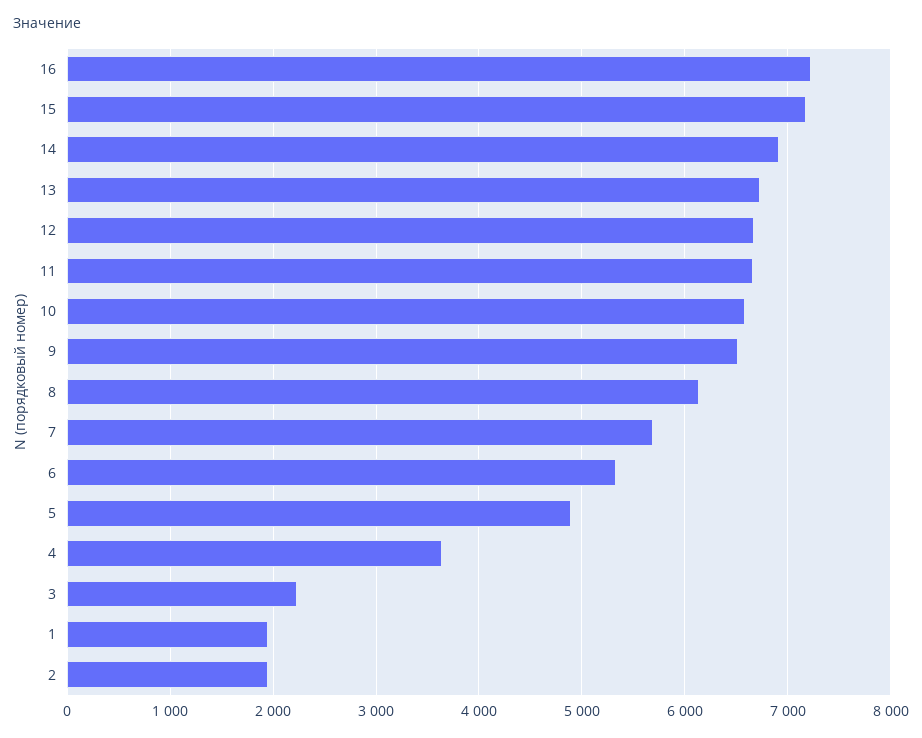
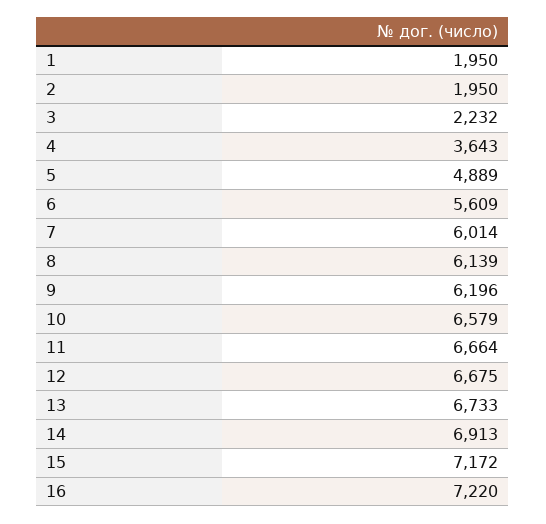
  {
    "16": 7220,
    "15": 7172,
    "14": 6913,
    "13": 6733,
    "12": 6675,
    "11": 6664,
    "10": 6579,
-   "9": 6500,
+   "9": 6196,
    "8": 6139,
-   "7": 5700,
+   "7": 6014,
-   "6": 5300,
+   "6": 5609,
    "5": 4889,
    "4": 3643,
    "3": 2232,
    "1": 1950,
    "2": 1950
  }

